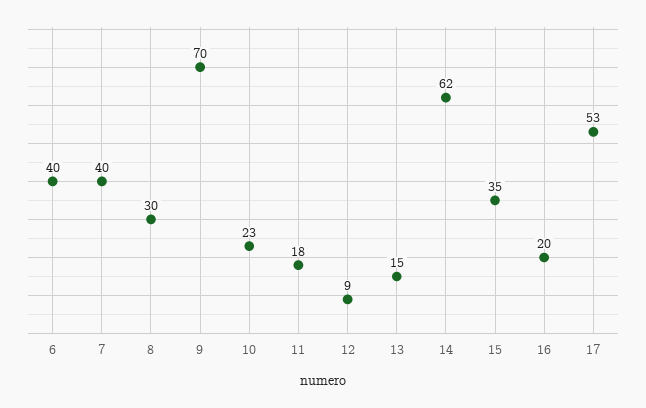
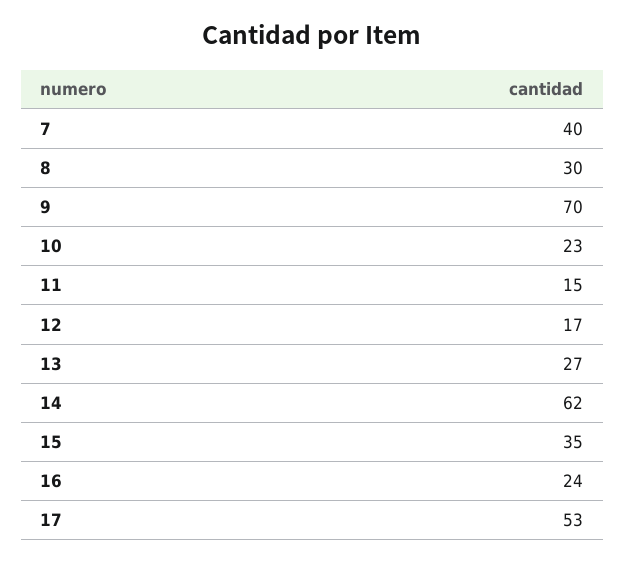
  {
-   "6": 40,
    "7": 40,
    "8": 30,
    "9": 70,
    "10": 23,
-   "11": 18,
+   "11": 15,
-   "12": 9,
+   "12": 17,
-   "13": 15,
+   "13": 27,
    "14": 62,
    "15": 35,
-   "16": 20,
+   "16": 24,
    "17": 53
  }

